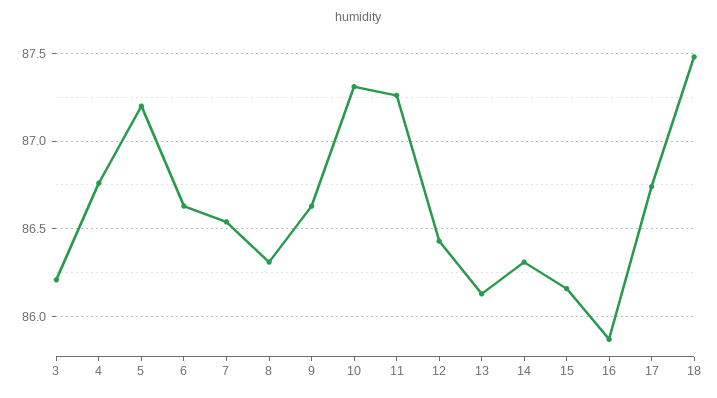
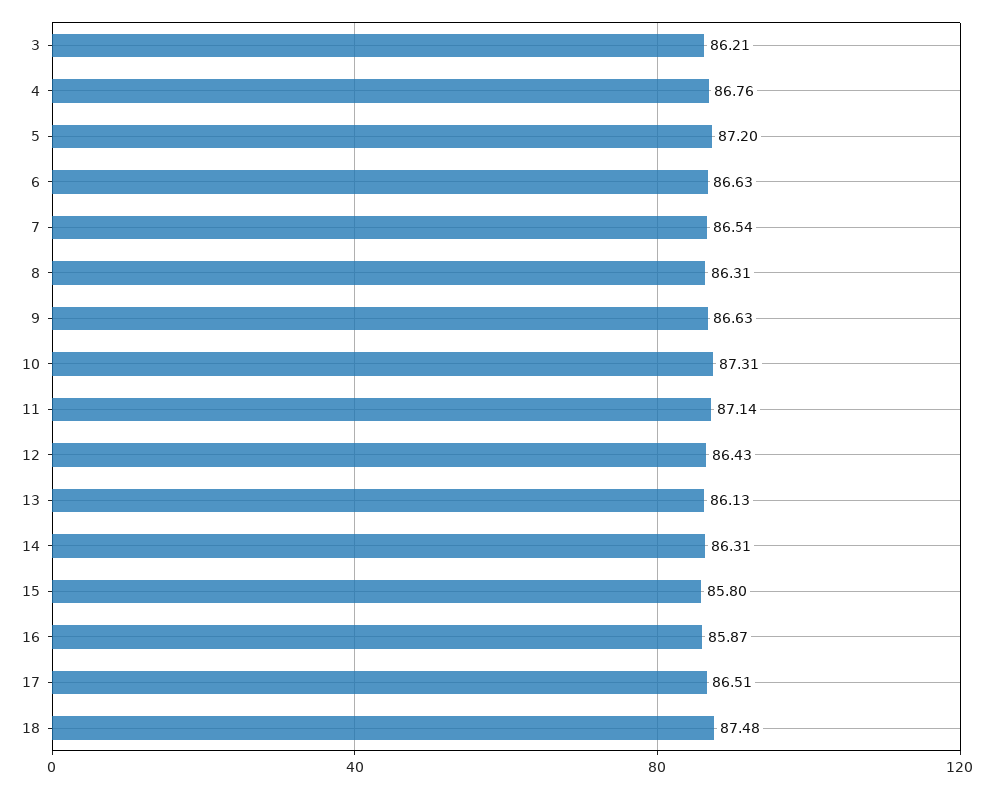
  {
    "3": 86.21,
    "4": 86.76,
    "5": 87.2,
    "6": 86.63,
    "7": 86.54,
    "8": 86.31,
    "9": 86.63,
    "10": 87.31,
-   "11": 87.25,
+   "11": 87.14,
    "12": 86.43,
    "13": 86.13,
    "14": 86.31,
-   "15": 86.15,
+   "15": 85.8,
    "16": 85.87,
-   "17": 86.75,
+   "17": 86.51,
    "18": 87.48
  }

